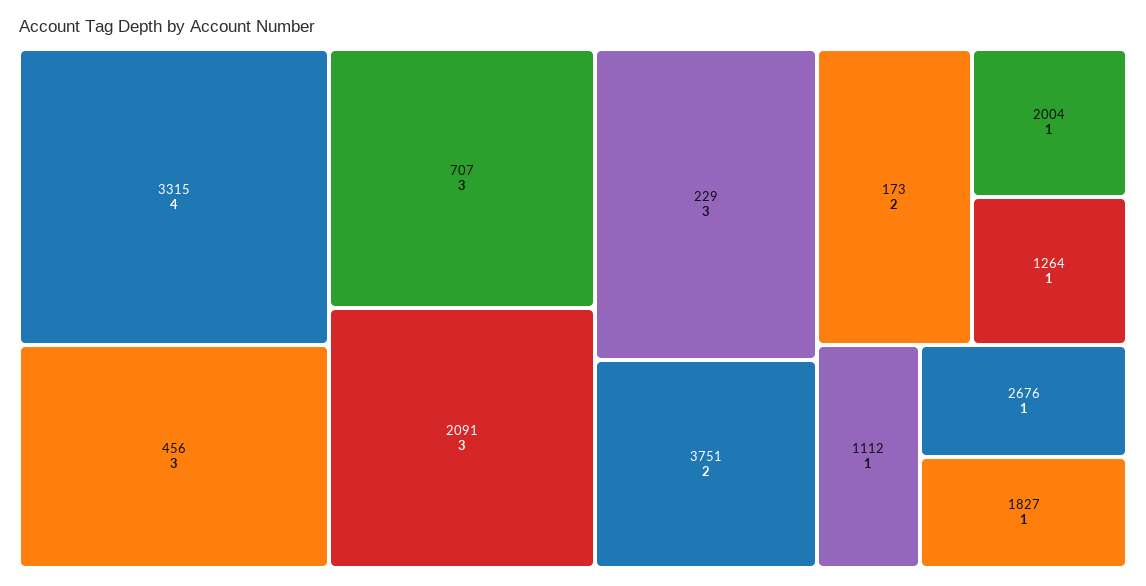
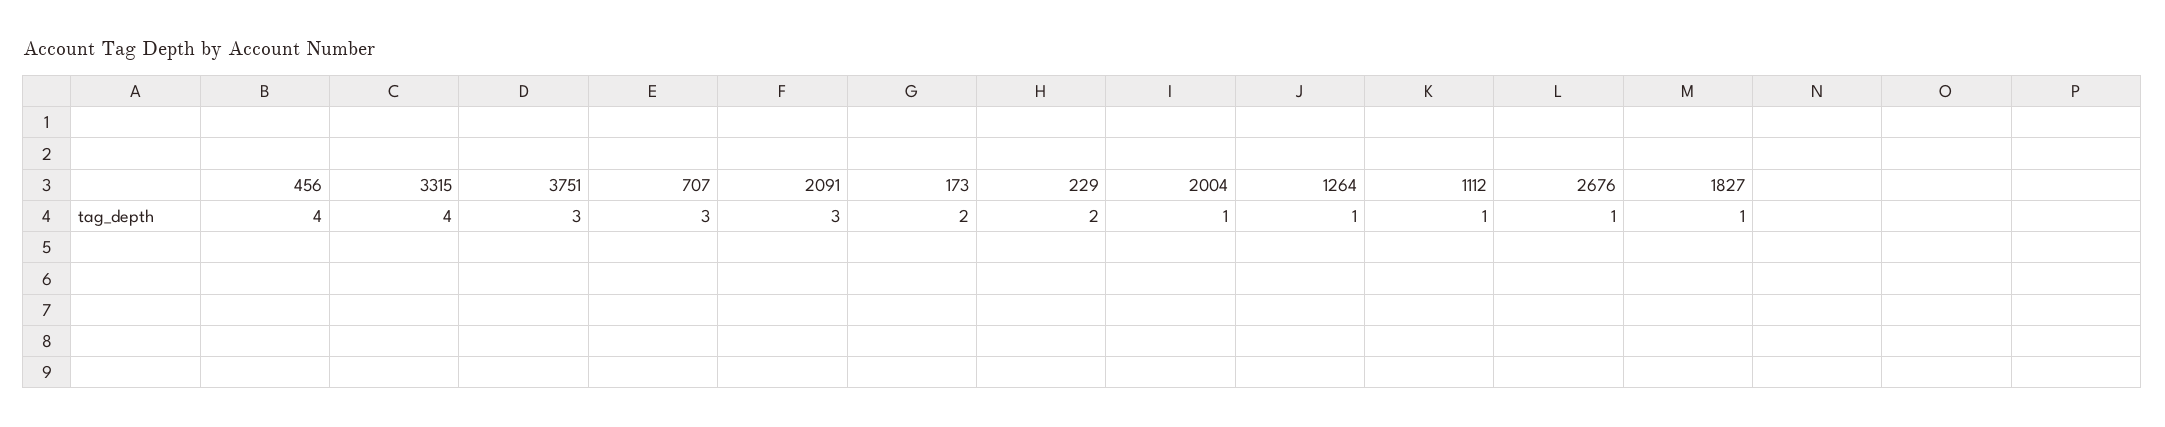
  {
    "3315": 4,
-   "456": 3,
+   "456": 4,
    "707": 3,
    "2091": 3,
-   "229": 3,
+   "229": 2,
-   "3751": 2,
+   "3751": 3,
    "173": 2,
    "2004": 1,
    "1264": 1,
    "1112": 1,
    "2676": 1,
    "1827": 1
  }

